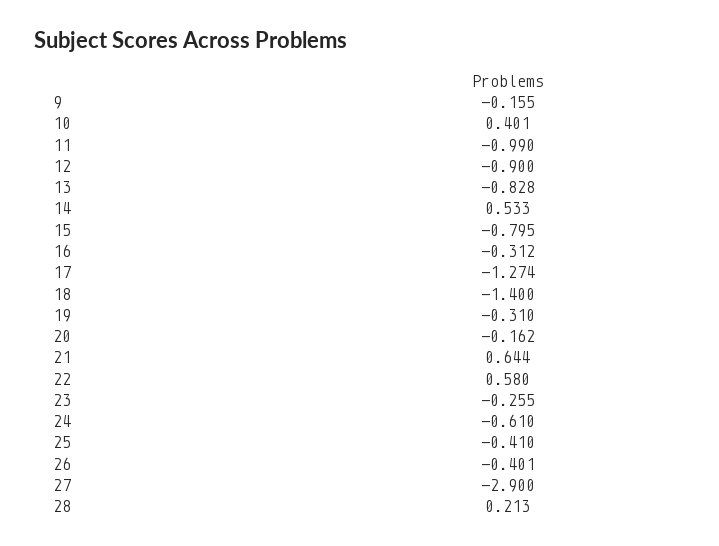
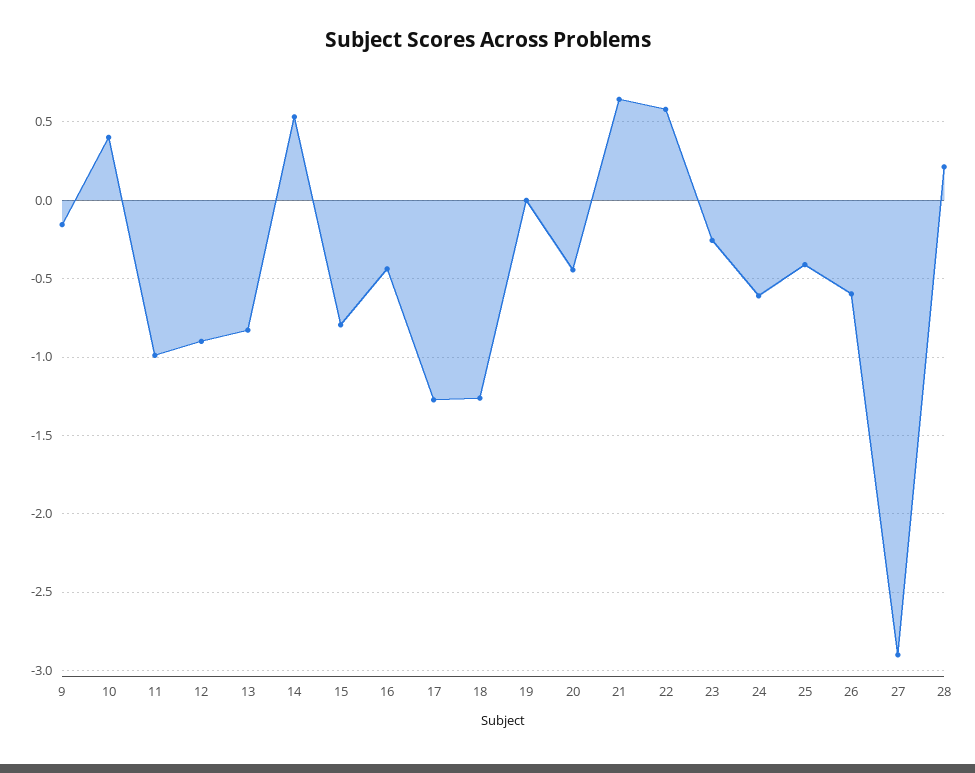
  {
    "9": -0.155,
    "10": 0.401,
    "11": -0.99,
    "12": -0.9,
    "13": -0.828,
    "14": 0.533,
    "15": -0.795,
-   "16": -0.312,
+   "16": -0.45,
    "17": -1.274,
-   "18": -1.4,
+   "18": -1.25,
-   "19": -0.31,
+   "19": 0,
-   "20": -0.162,
+   "20": -0.45,
    "21": 0.644,
    "22": 0.58,
    "23": -0.255,
    "24": -0.61,
    "25": -0.41,
-   "26": -0.401,
+   "26": -0.6,
    "27": -2.9,
    "28": 0.213
  }

